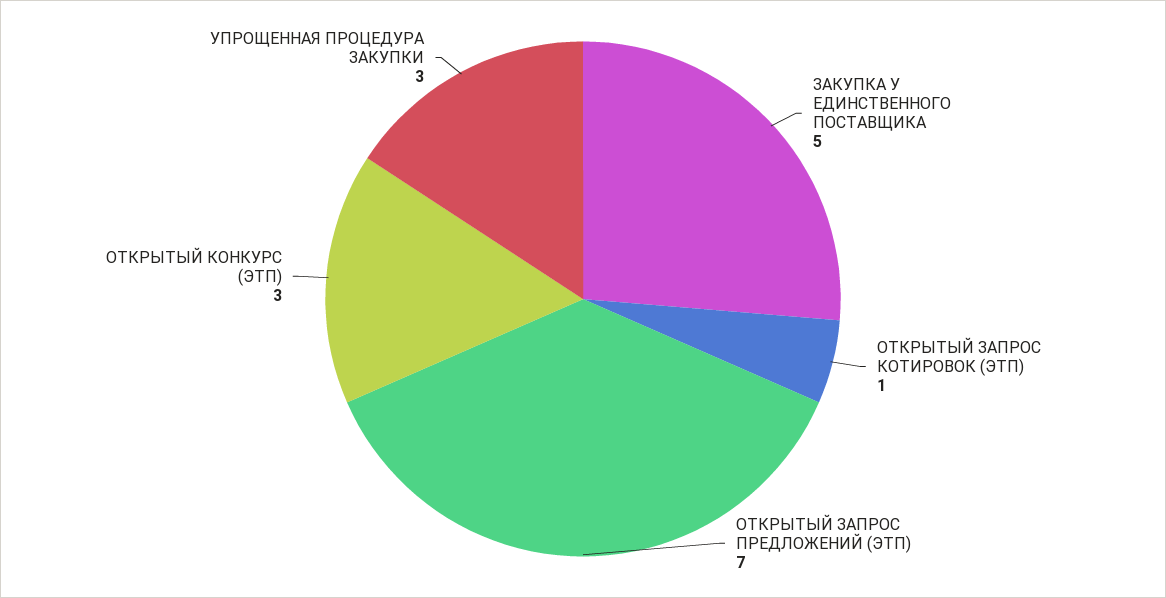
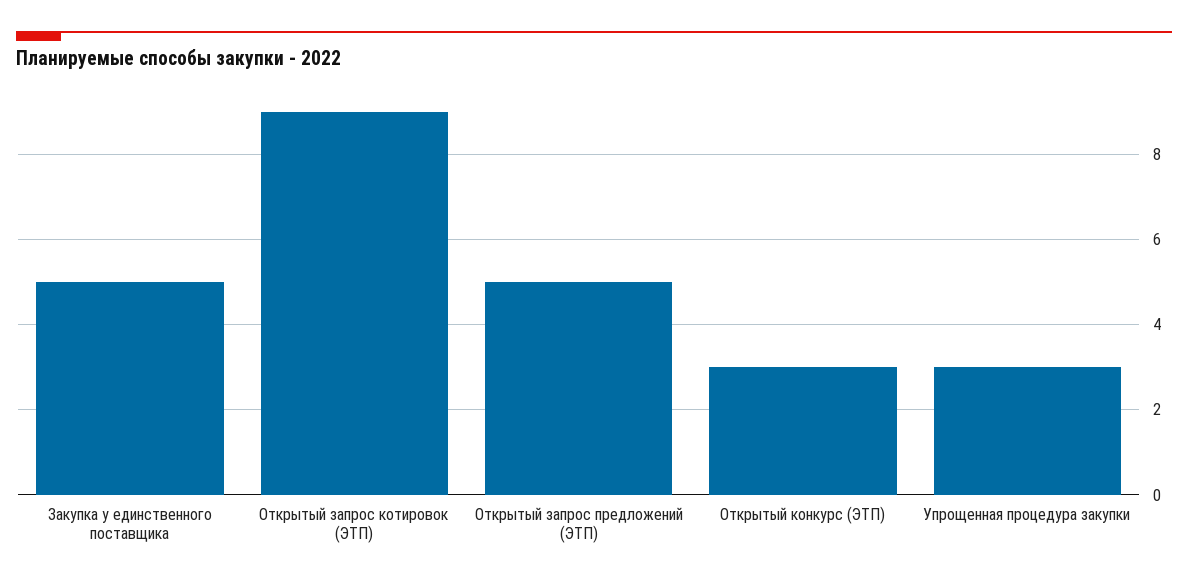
  {
    "ЗАКУПКА У ЕДИНСТВЕННОГО ПОСТАВЩИКА": 5,
-   "ОТКРЫТЫЙ ЗАПРОС КОТИРОВОК (ЭТП)": 1,
+   "ОТКРЫТЫЙ ЗАПРОС КОТИРОВОК (ЭТП)": 9,
-   "ОТКРЫТЫЙ ЗАПРОС ПРЕДЛОЖЕНИЙ (ЭТП)": 7,
+   "ОТКРЫТЫЙ ЗАПРОС ПРЕДЛОЖЕНИЙ (ЭТП)": 5,
    "ОТКРЫТЫЙ КОНКУРС (ЭТП)": 3,
    "УПРОЩЕННАЯ ПРОЦЕДУРА ЗАКУПКИ": 3
  }

